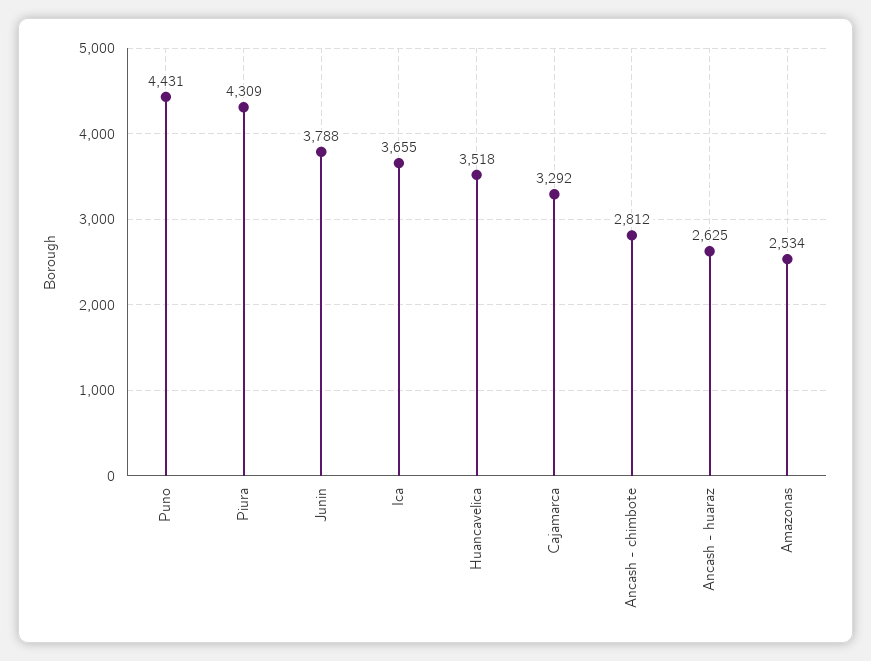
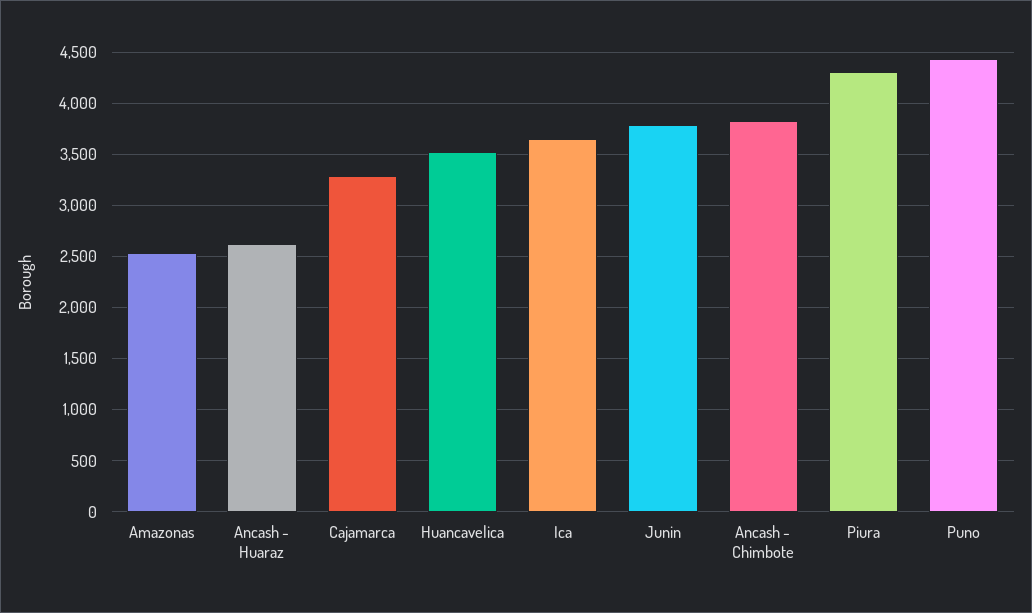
  {
    "Puno": 4431,
    "Piura": 4309,
    "Junin": 3788,
    "Ica": 3655,
    "Huancavelica": 3518,
    "Cajamarca": 3292,
-   "Ancash - chimbote": 2812,
+   "Ancash - chimbote": 3800,
    "Ancash - huaraz": 2625,
    "Amazonas": 2534
  }

